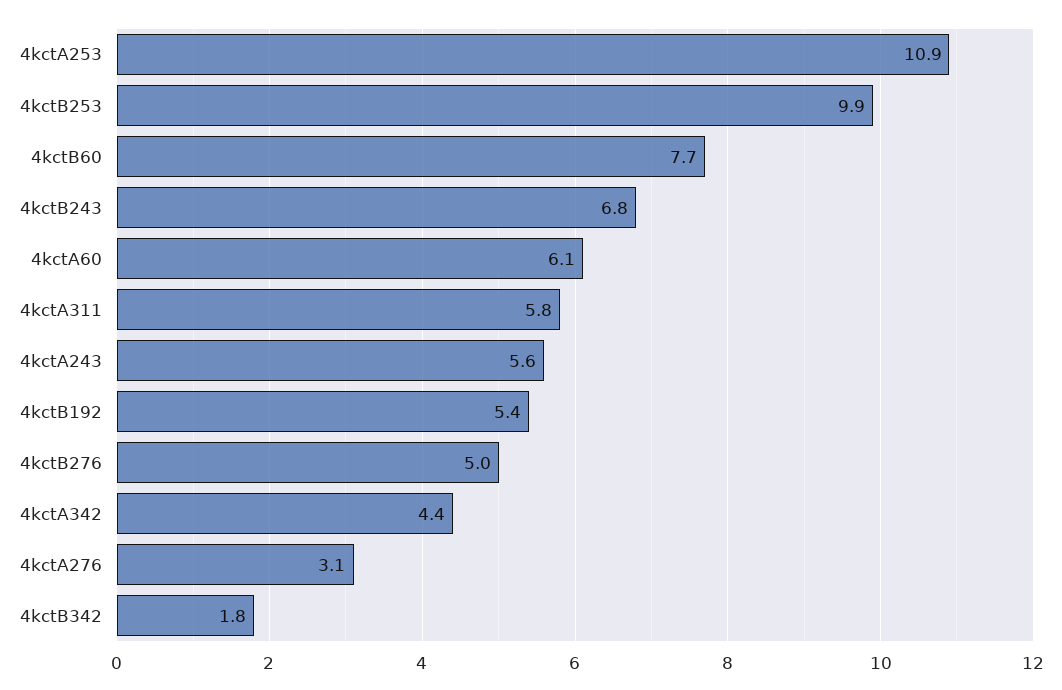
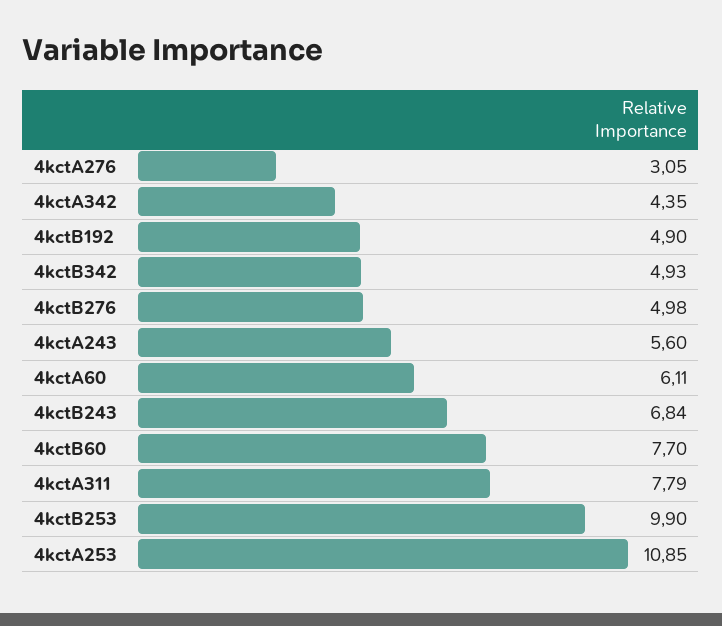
  {
    "4kctA253": 10.85,
    "4kctB253": 9.9,
    "4kctB60": 7.7,
    "4kctB243": 6.84,
    "4kctA60": 6.11,
-   "4kctA311": 5.8,
+   "4kctA311": 7.79,
    "4kctA243": 5.6,
-   "4kctB192": 5.4,
+   "4kctB192": 4.9,
    "4kctB276": 4.98,
    "4kctA342": 4.35,
    "4kctA276": 3.05,
-   "4kctB342": 1.8
+   "4kctB342": 4.93
  }

